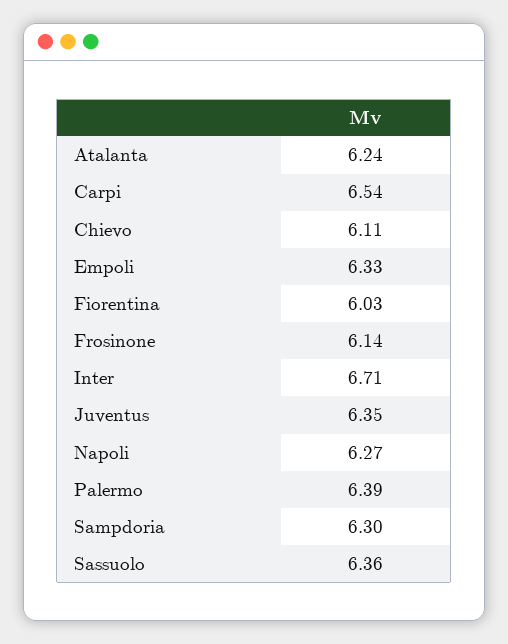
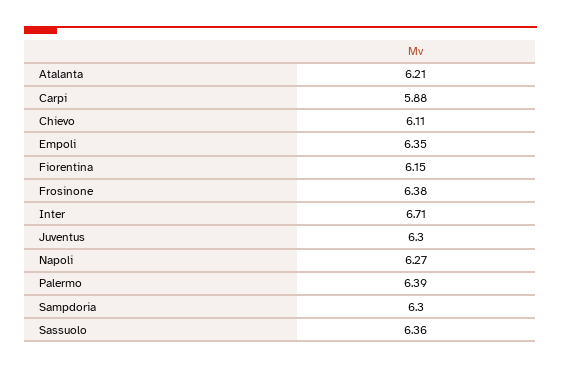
  {
-   "Atalanta": 6.24,
+   "Atalanta": 6.21,
-   "Carpi": 6.54,
+   "Carpi": 5.88,
    "Chievo": 6.11,
-   "Empoli": 6.33,
+   "Empoli": 6.35,
-   "Fiorentina": 6.03,
+   "Fiorentina": 6.15,
-   "Frosinone": 6.14,
+   "Frosinone": 6.38,
    "Inter": 6.71,
-   "Juventus": 6.35,
+   "Juventus": 6.3,
    "Napoli": 6.27,
    "Palermo": 6.39,
    "Sampdoria": 6.3,
    "Sassuolo": 6.36
  }

